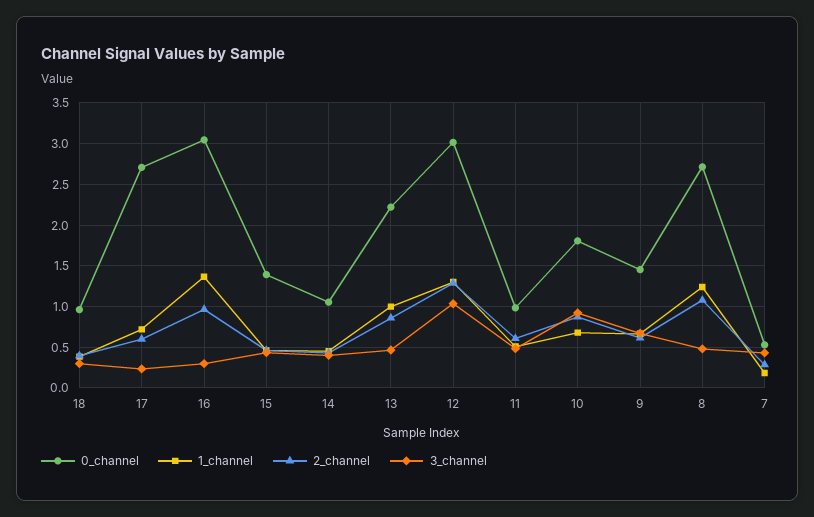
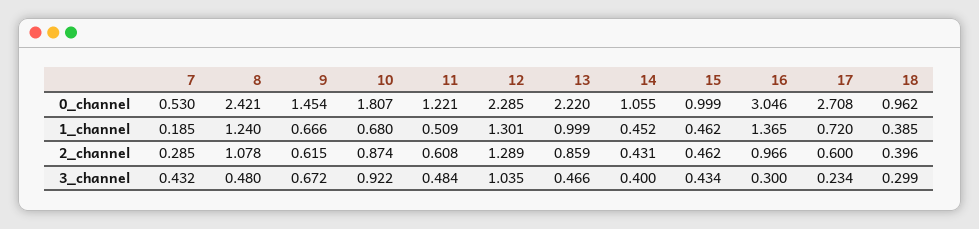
  {
    "0_channel": {
      "18": 0.962,
      "17": 2.708,
      "16": 3.046,
-     "15": 1.4,
+     "15": 0.999,
      "14": 1.055,
      "13": 2.22,
-     "12": 3,
+     "12": 2.285,
-     "11": 1,
+     "11": 1.221,
      "10": 1.807,
      "9": 1.454,
-     "8": 2.7,
+     "8": 2.421,
      "7": 0.53
    },
    "1_channel": {
      "18": 0.385,
      "17": 0.72,
      "16": 1.365,
      "15": 0.462,
      "14": 0.452,
      "13": 0.999,
      "12": 1.301,
      "11": 0.509,
      "10": 0.68,
      "9": 0.666,
      "8": 1.24,
      "7": 0.185
    },
    "2_channel": {
      "18": 0.396,
      "17": 0.6,
      "16": 0.966,
      "15": 0.462,
      "14": 0.431,
      "13": 0.859,
      "12": 1.289,
      "11": 0.608,
      "10": 0.874,
      "9": 0.615,
      "8": 1.078,
      "7": 0.285
    },
    "3_channel": {
      "18": 0.299,
      "17": 0.234,
      "16": 0.3,
      "15": 0.434,
      "14": 0.4,
      "13": 0.466,
      "12": 1.035,
      "11": 0.484,
      "10": 0.922,
      "9": 0.672,
      "8": 0.48,
      "7": 0.432
    }
  }

